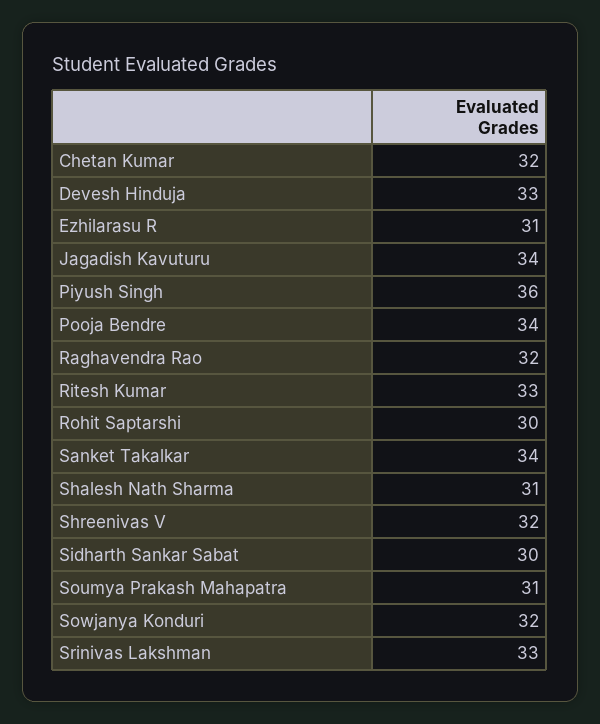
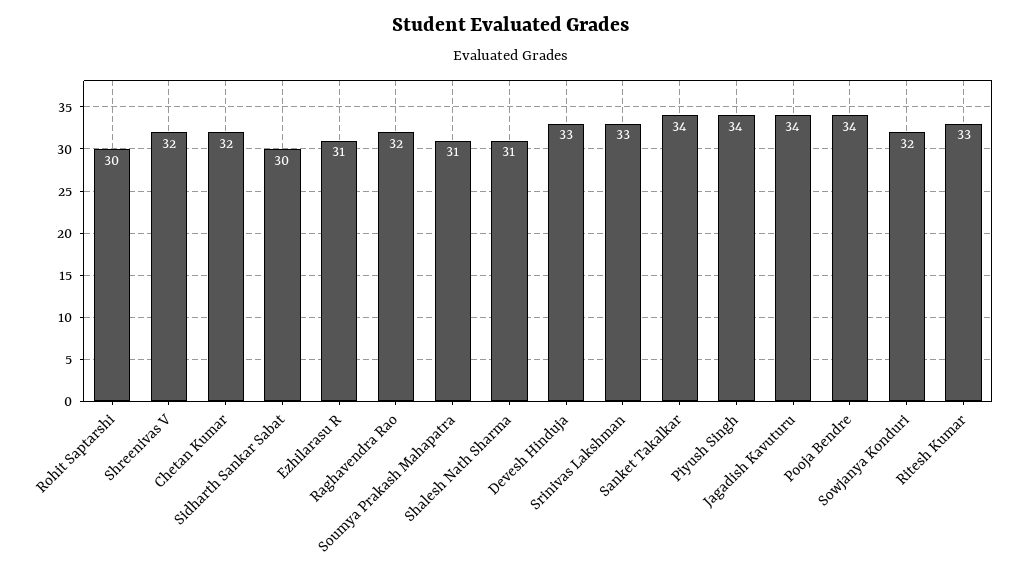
  {
    "Chetan Kumar": 32,
    "Devesh Hinduja": 33,
    "Ezhilarasu R": 31,
    "Jagadish Kavuturu": 34,
-   "Piyush Singh": 36,
+   "Piyush Singh": 34,
    "Pooja Bendre": 34,
    "Raghavendra Rao": 32,
    "Ritesh Kumar": 33,
    "Rohit Saptarshi": 30,
    "Sanket Takalkar": 34,
    "Shalesh Nath Sharma": 31,
    "Shreenivas V": 32,
    "Sidharth Sankar Sabat": 30,
    "Soumya Prakash Mahapatra": 31,
    "Sowjanya Konduri": 32,
    "Srinivas Lakshman": 33
  }

